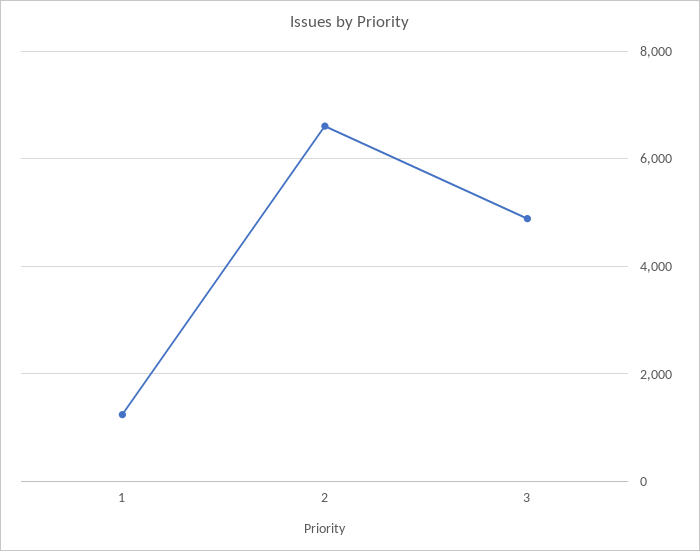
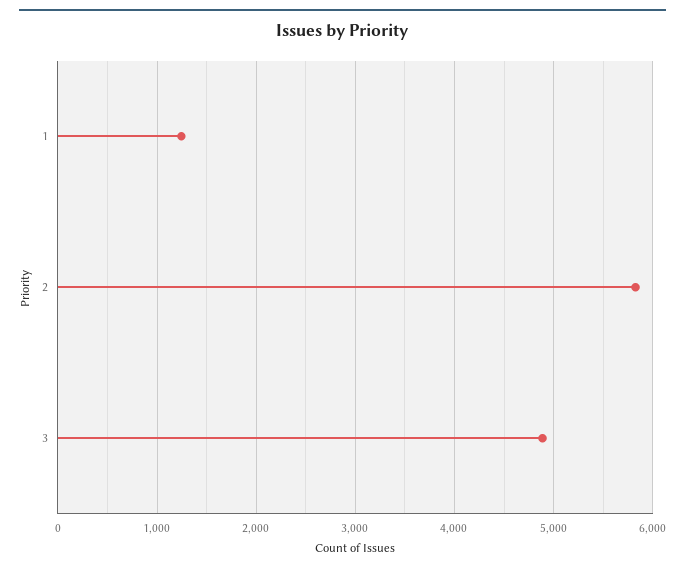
  {
    "1": 1200,
-   "2": 6600,
+   "2": 5800,
    "3": 4900
  }

